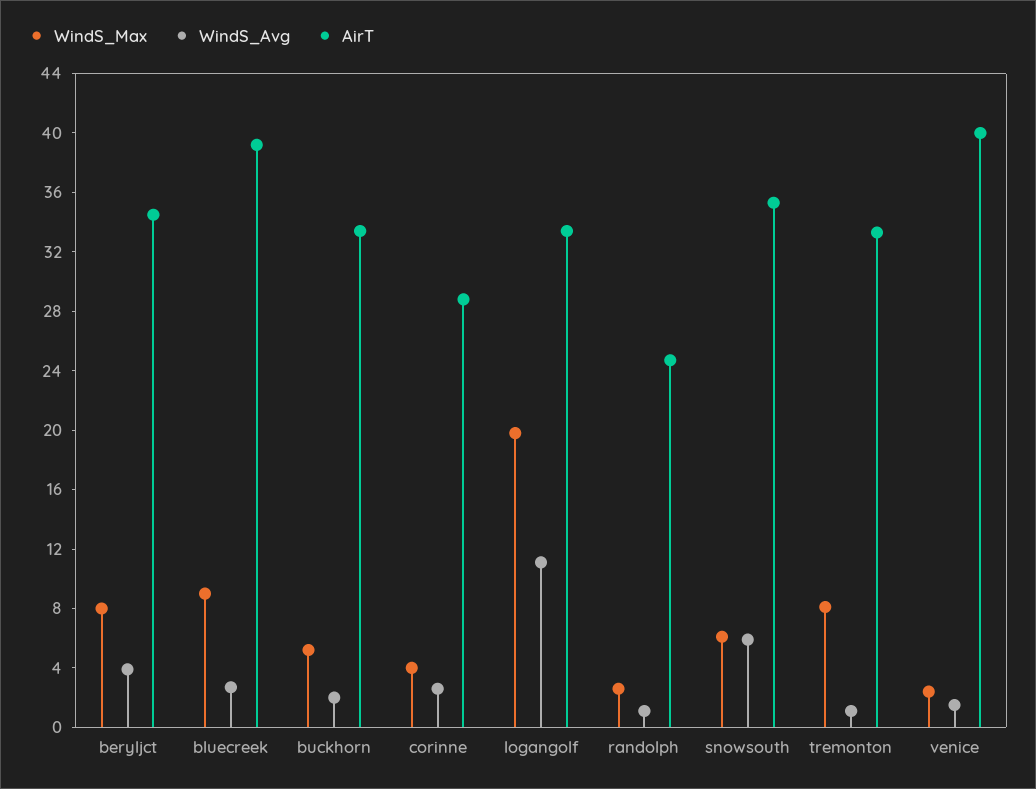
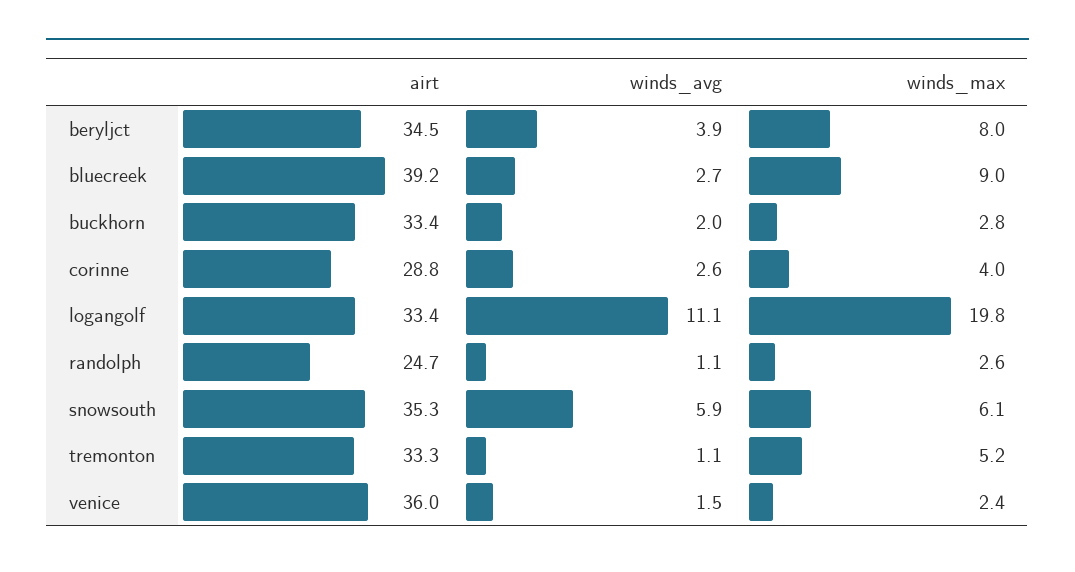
  {
    "WindS_Max": {
      "beryljct": 8,
      "bluecreek": 9,
-     "buckhorn": 5,
+     "buckhorn": 2.8,
      "corinne": 4,
      "logangolf": 19.8,
      "randolph": 2.6,
      "snowsouth": 6.1,
-     "tremonton": 8,
+     "tremonton": 5.2,
      "venice": 2.4
    },
    "WindS_Avg": {
      "beryljct": 3.9,
      "bluecreek": 2.7,
      "buckhorn": 2,
      "corinne": 2.6,
      "logangolf": 11.1,
      "randolph": 1.1,
      "snowsouth": 5.9,
      "tremonton": 1.1,
      "venice": 1.5
    },
    "AirT": {
      "beryljct": 34.5,
      "bluecreek": 39.2,
      "buckhorn": 33.4,
      "corinne": 28.8,
      "logangolf": 33.4,
      "randolph": 24.7,
      "snowsouth": 35.3,
      "tremonton": 33.3,
-     "venice": 40
+     "venice": 36
    }
  }

